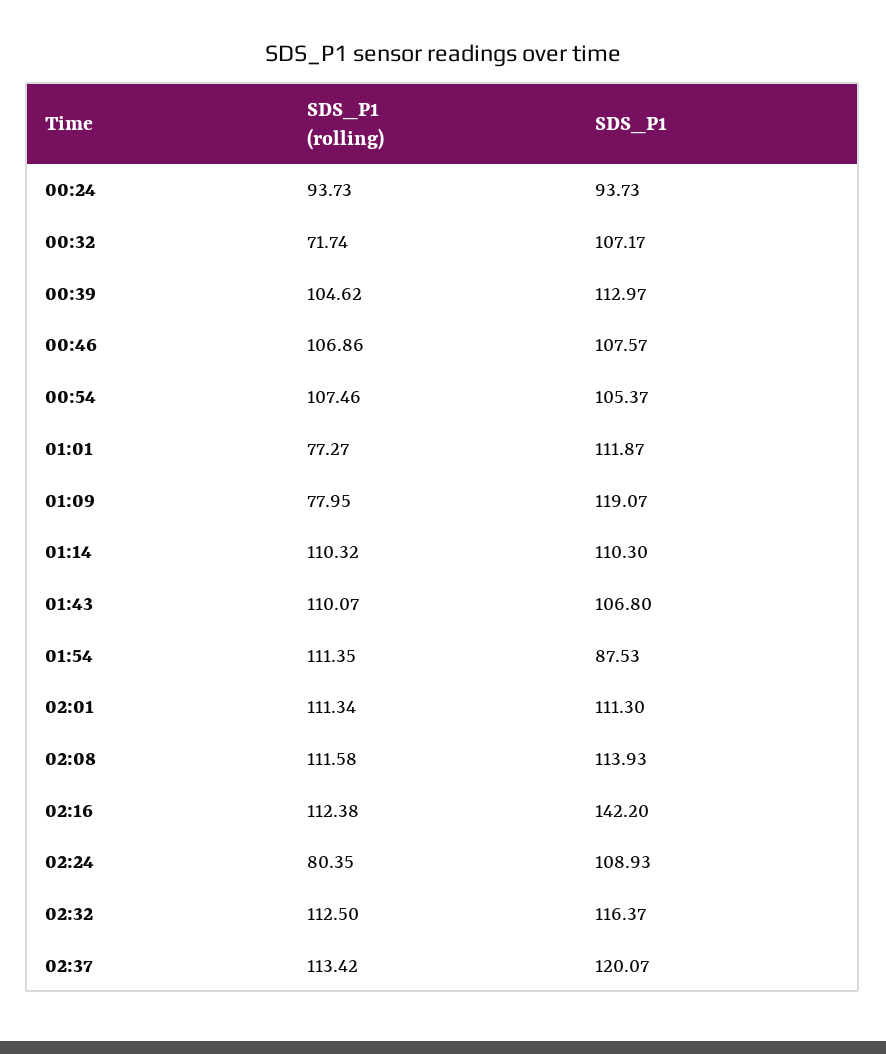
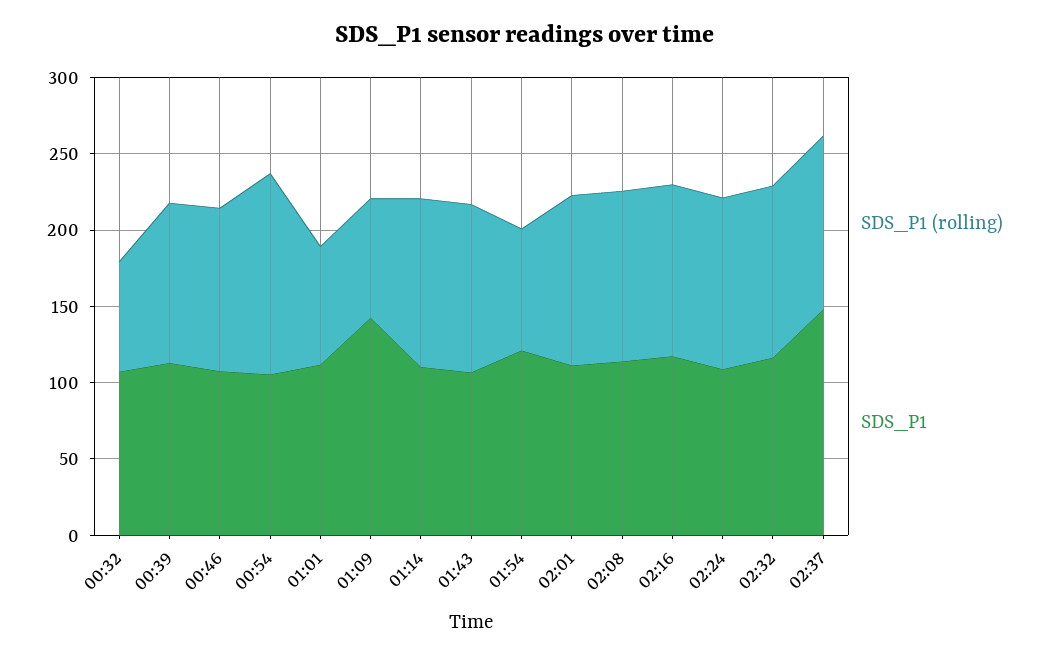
  {
    "SDS_P1 (rolling)": {
-     "00:24": 93.73,
      "00:32": 71.74,
      "00:39": 104.62,
      "00:46": 106.86,
-     "00:54": 107.46,
+     "00:54": 130,
      "01:01": 77.27,
      "01:09": 77.95,
      "01:14": 110.32,
      "01:43": 110.07,
-     "01:54": 111.35,
+     "01:54": 80,
      "02:01": 111.34,
      "02:08": 111.58,
      "02:16": 112.38,
-     "02:24": 80.35,
+     "02:24": 110,
      "02:32": 112.5,
      "02:37": 113.42
    },
    "SDS_P1": {
-     "00:24": 93.73,
      "00:32": 107.17,
      "00:39": 112.97,
      "00:46": 107.57,
      "00:54": 105.37,
      "01:01": 111.87,
-     "01:09": 119.07,
+     "01:09": 140,
      "01:14": 110.3,
      "01:43": 106.8,
-     "01:54": 87.53,
+     "01:54": 120,
      "02:01": 111.3,
      "02:08": 113.93,
-     "02:16": 142.2,
+     "02:16": 120,
      "02:24": 108.93,
      "02:32": 116.37,
-     "02:37": 120.07
+     "02:37": 150
    }
  }

